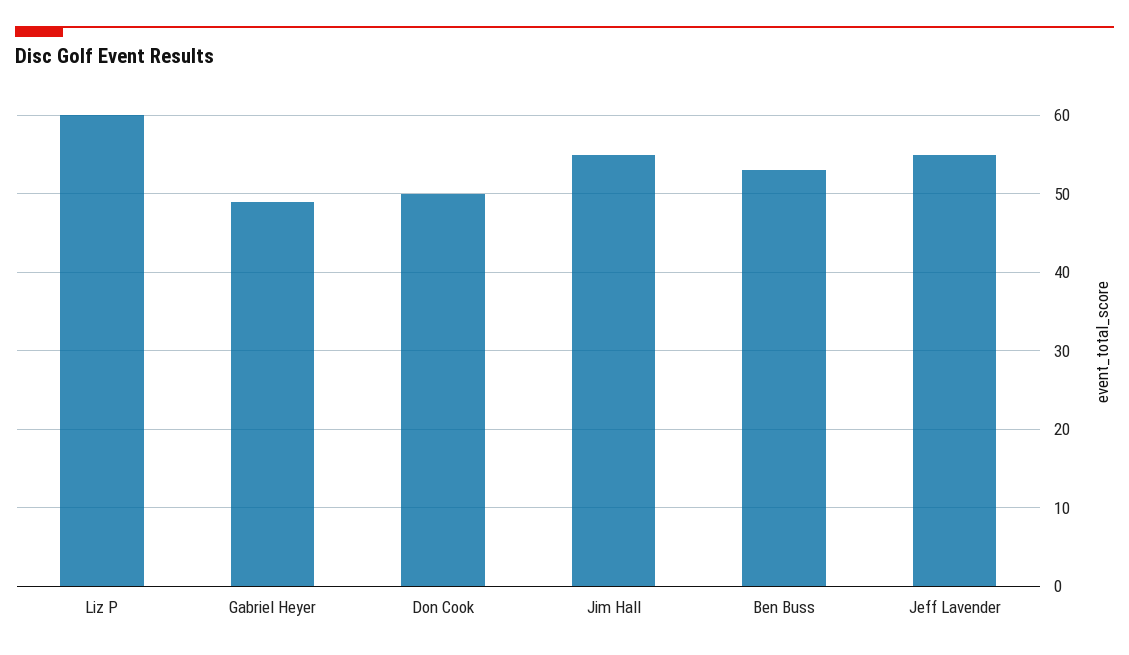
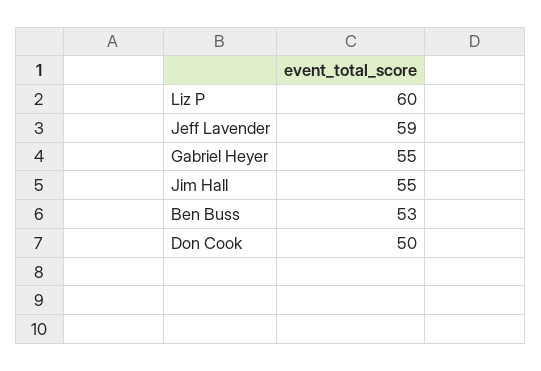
  {
    "Liz P": 60,
-   "Gabriel Heyer": 49,
+   "Gabriel Heyer": 55,
    "Don Cook": 50,
    "Jim Hall": 55,
    "Ben Buss": 53,
-   "Jeff Lavender": 55
+   "Jeff Lavender": 59
  }

